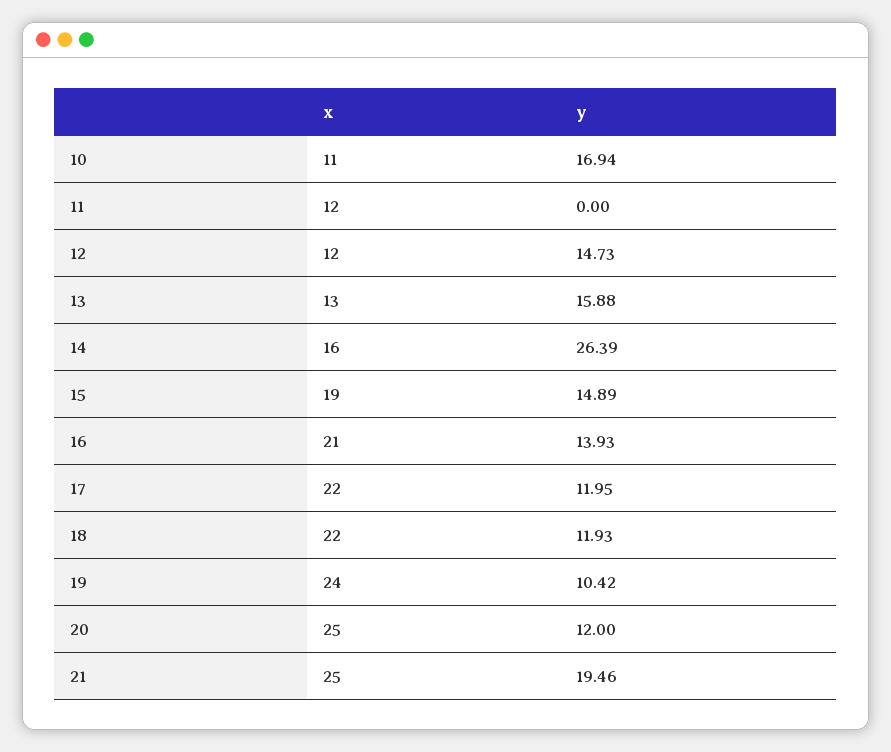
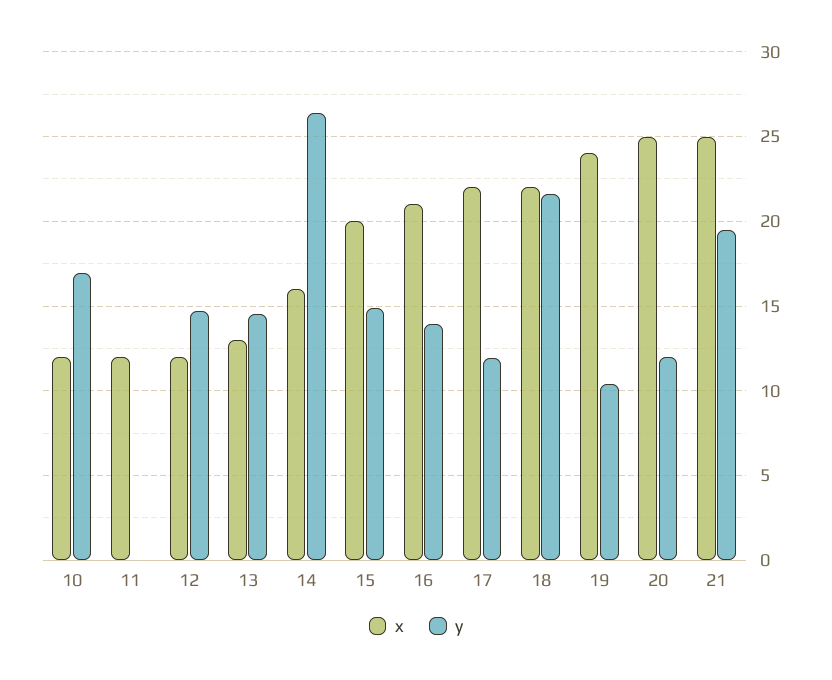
  {
    "x": {
-     "10": 11,
+     "10": 12,
      "11": 12,
      "12": 12,
      "13": 13,
      "14": 16,
-     "15": 19,
+     "15": 20,
      "16": 21,
      "17": 22,
      "18": 22,
      "19": 24,
      "20": 25,
      "21": 25
    },
    "y": {
      "10": 16.94,
      "11": 0,
      "12": 14.73,
-     "13": 15.88,
+     "13": 14.5,
      "14": 26.39,
      "15": 14.89,
      "16": 13.93,
      "17": 11.95,
-     "18": 11.93,
+     "18": 21.5,
      "19": 10.42,
      "20": 12,
      "21": 19.46
    }
  }

